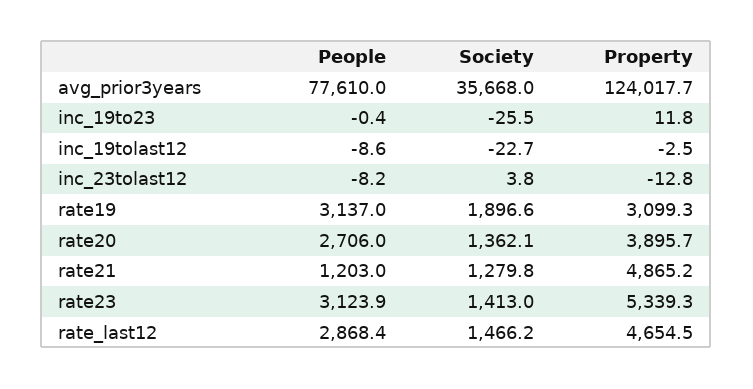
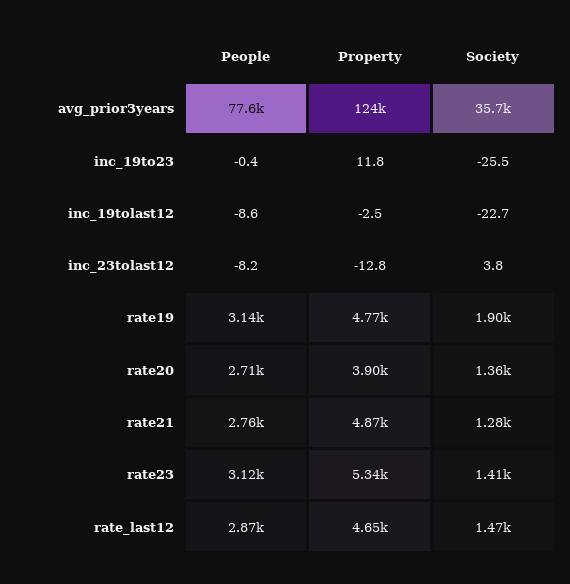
  {
    "People": {
      "avg_prior3years": 77610,
      "inc_19to23": -0.4,
      "inc_19tolast12": -8.6,
      "inc_23tolast12": -8.2,
      "rate19": 3137,
      "rate20": 2706,
-     "rate21": 1203,
+     "rate21": 2760,
      "rate23": 3123.9,
      "rate_last12": 2868.4
    },
    "Society": {
      "avg_prior3years": 35668,
      "inc_19to23": -25.5,
      "inc_19tolast12": -22.7,
      "inc_23tolast12": 3.8,
      "rate19": 1896.6,
      "rate20": 1362.1,
      "rate21": 1279.8,
      "rate23": 1413,
      "rate_last12": 1466.2
    },
    "Property": {
      "avg_prior3years": 124017.7,
      "inc_19to23": 11.8,
      "inc_19tolast12": -2.5,
      "inc_23tolast12": -12.8,
-     "rate19": 3099.3,
+     "rate19": 4770,
      "rate20": 3895.7,
      "rate21": 4865.2,
      "rate23": 5339.3,
      "rate_last12": 4654.5
    }
  }

